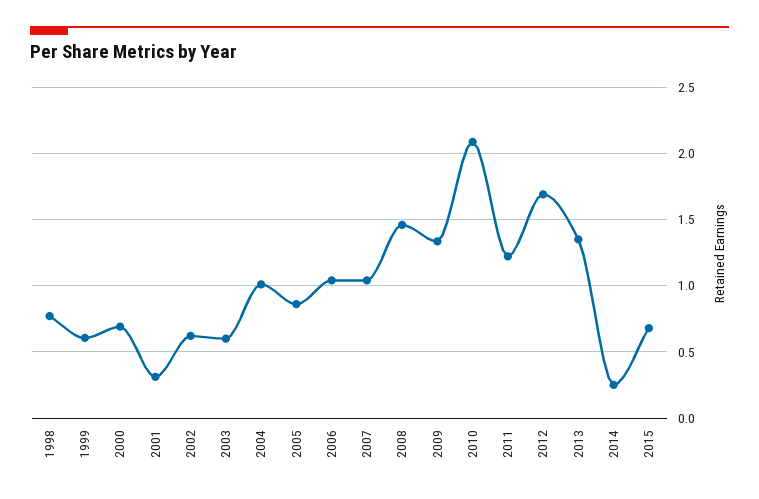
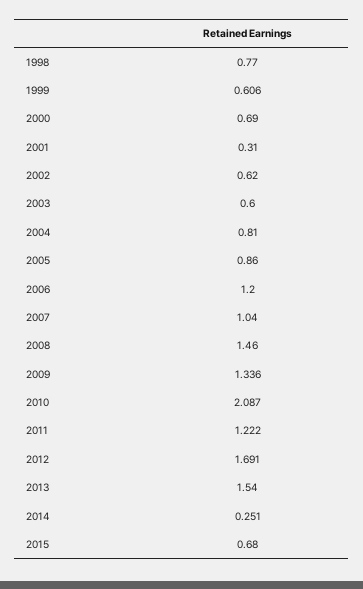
  {
    "1998": 0.77,
    "1999": 0.606,
    "2000": 0.69,
    "2001": 0.31,
    "2002": 0.62,
    "2003": 0.6,
-   "2004": 1,
+   "2004": 0.81,
    "2005": 0.86,
-   "2006": 1.05,
+   "2006": 1.2,
    "2007": 1.04,
    "2008": 1.46,
    "2009": 1.336,
    "2010": 2.087,
    "2011": 1.222,
    "2012": 1.691,
-   "2013": 1.35,
+   "2013": 1.54,
    "2014": 0.251,
    "2015": 0.68
  }

